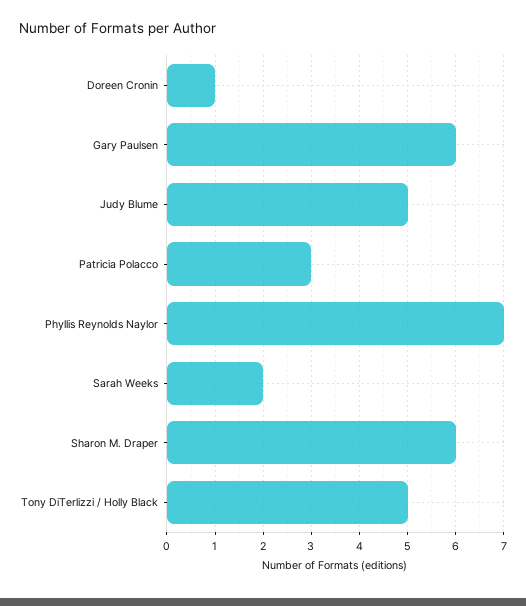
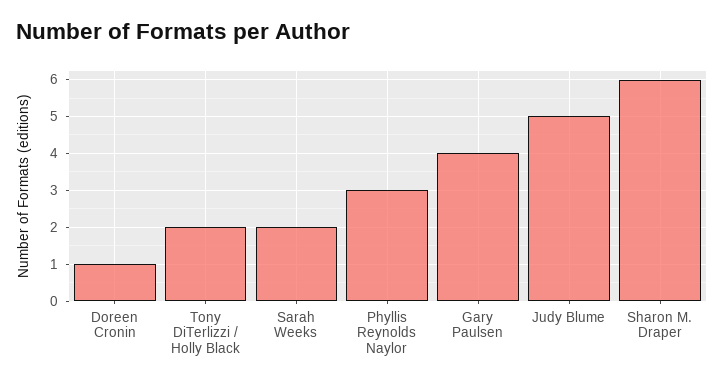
  {
    "Doreen Cronin": 1,
-   "Gary Paulsen": 6,
+   "Gary Paulsen": 4,
    "Judy Blume": 5,
-   "Patricia Polacco": 3,
-   "Phyllis Reynolds Naylor": 7,
+   "Phyllis Reynolds Naylor": 3,
    "Sarah Weeks": 2,
    "Sharon M. Draper": 6,
-   "Tony DiTerlizzi / Holly Black": 5
+   "Tony DiTerlizzi / Holly Black": 2
  }

